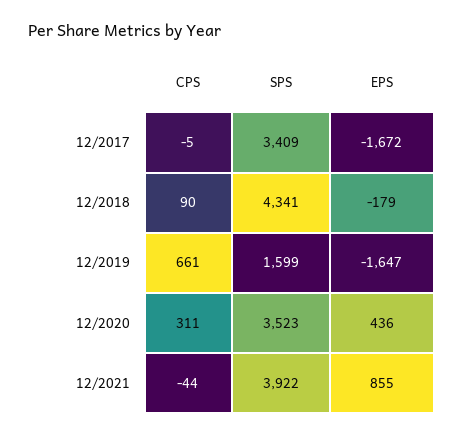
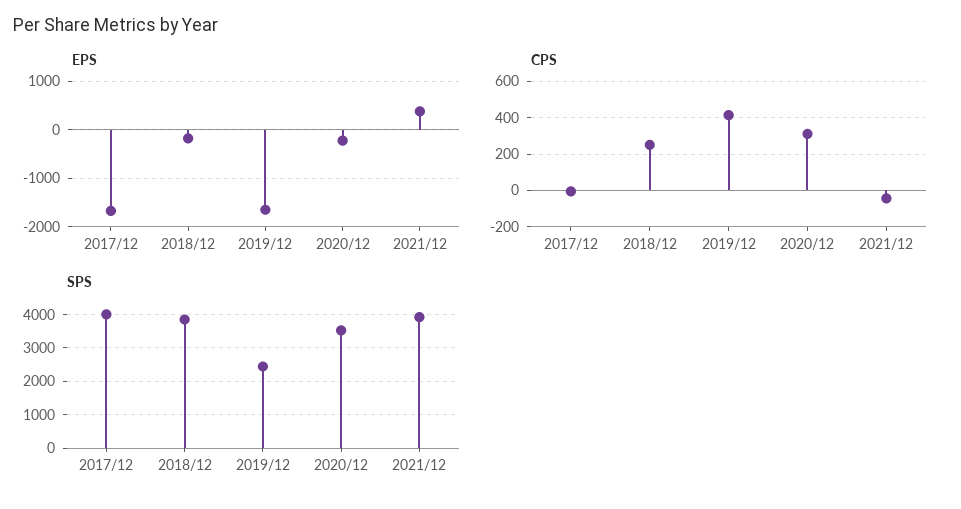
  {
    "CPS": {
      "12/2017": -5,
-     "12/2018": 90,
+     "12/2018": 250,
-     "12/2019": 661,
+     "12/2019": 400,
      "12/2020": 311,
      "12/2021": -44
    },
    "SPS": {
-     "12/2017": 3409,
+     "12/2017": 4000,
-     "12/2018": 4341,
+     "12/2018": 3800,
-     "12/2019": 1599,
+     "12/2019": 2400,
      "12/2020": 3523,
      "12/2021": 3922
    },
    "EPS": {
      "12/2017": -1672,
      "12/2018": -179,
      "12/2019": -1647,
-     "12/2020": 436,
+     "12/2020": -200,
-     "12/2021": 855
+     "12/2021": 400
    }
  }

